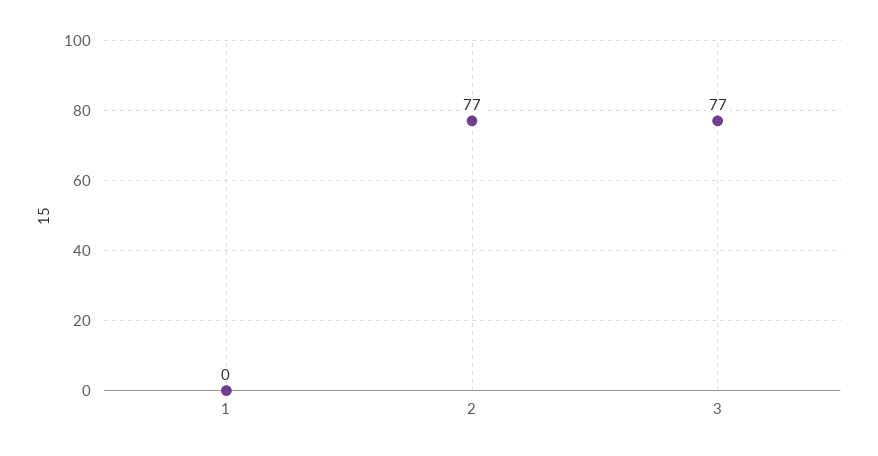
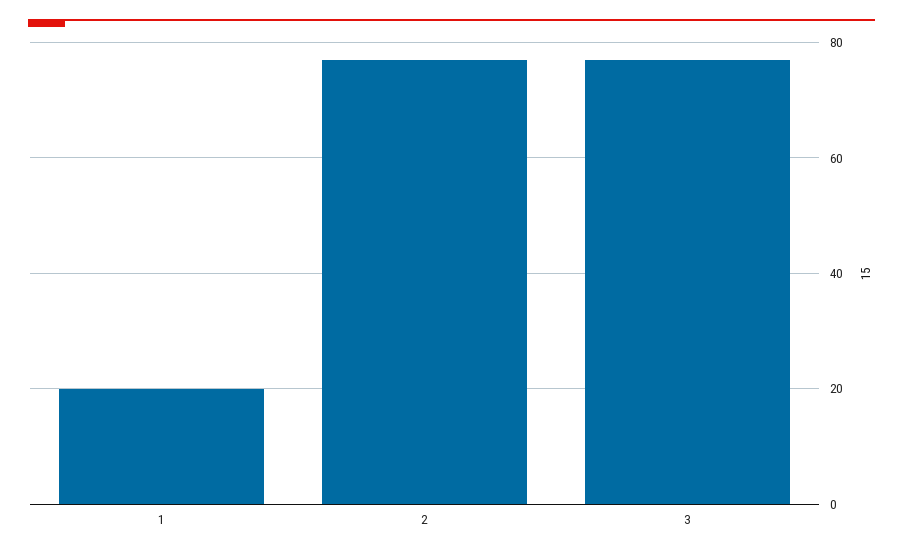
  {
-   "1": 0,
+   "1": 20,
    "2": 77,
    "3": 77
  }

